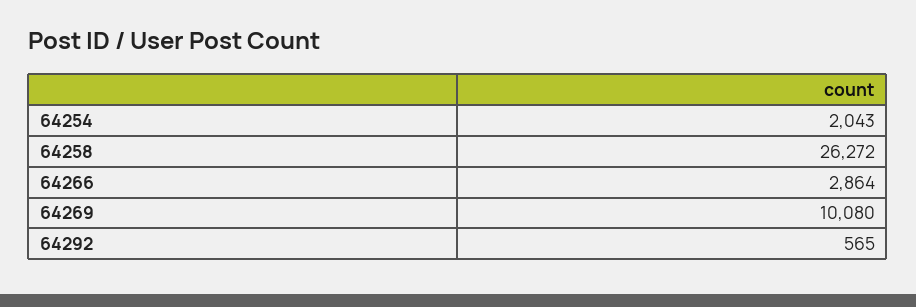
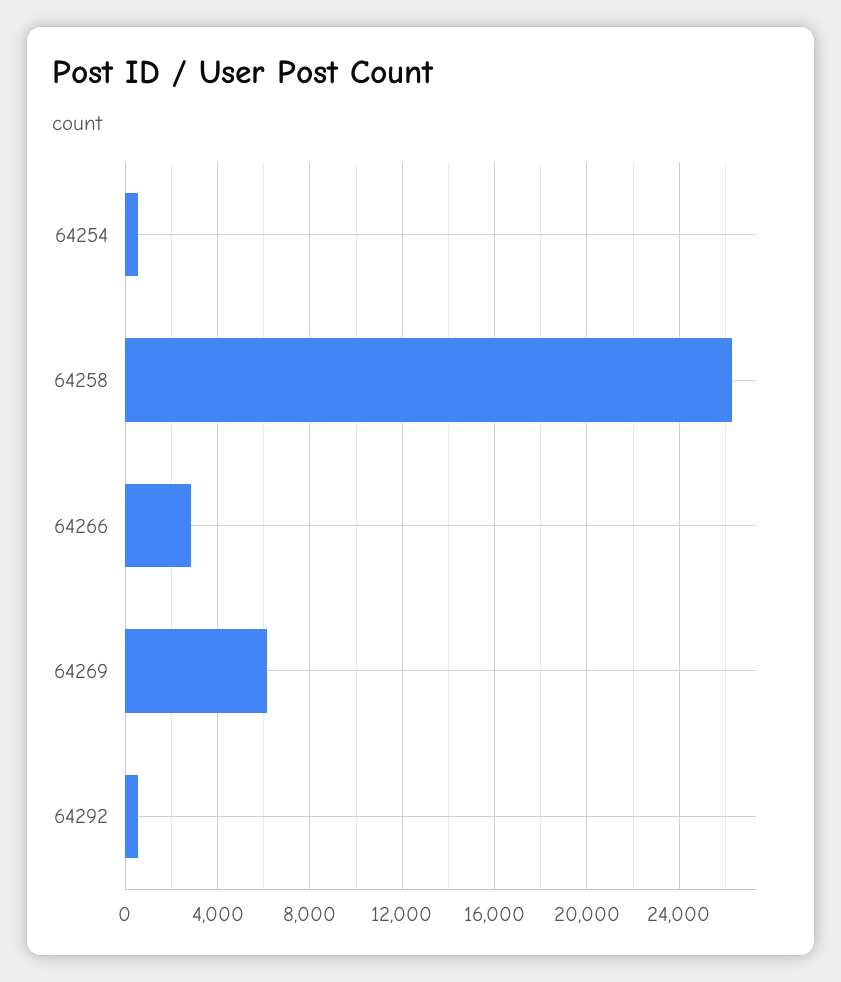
  {
-   "64254": 2043,
+   "64254": 500,
    "64258": 26272,
    "64266": 2864,
-   "64269": 10080,
+   "64269": 6000,
    "64292": 565
  }

